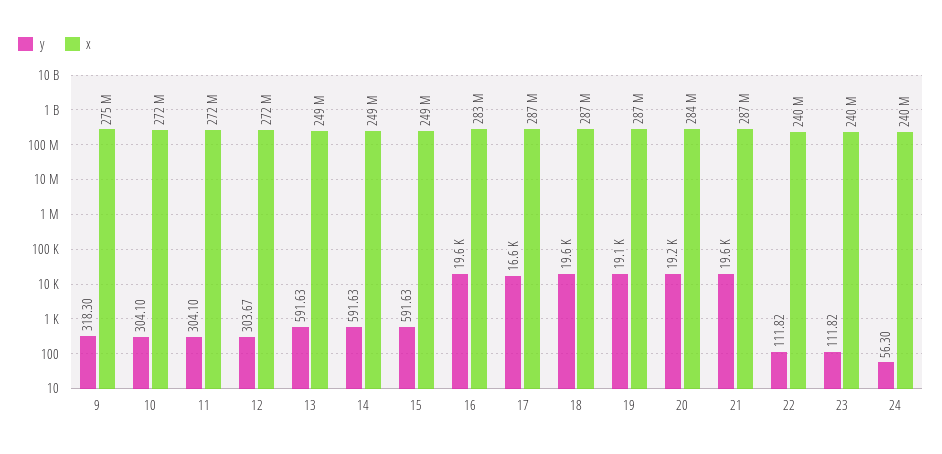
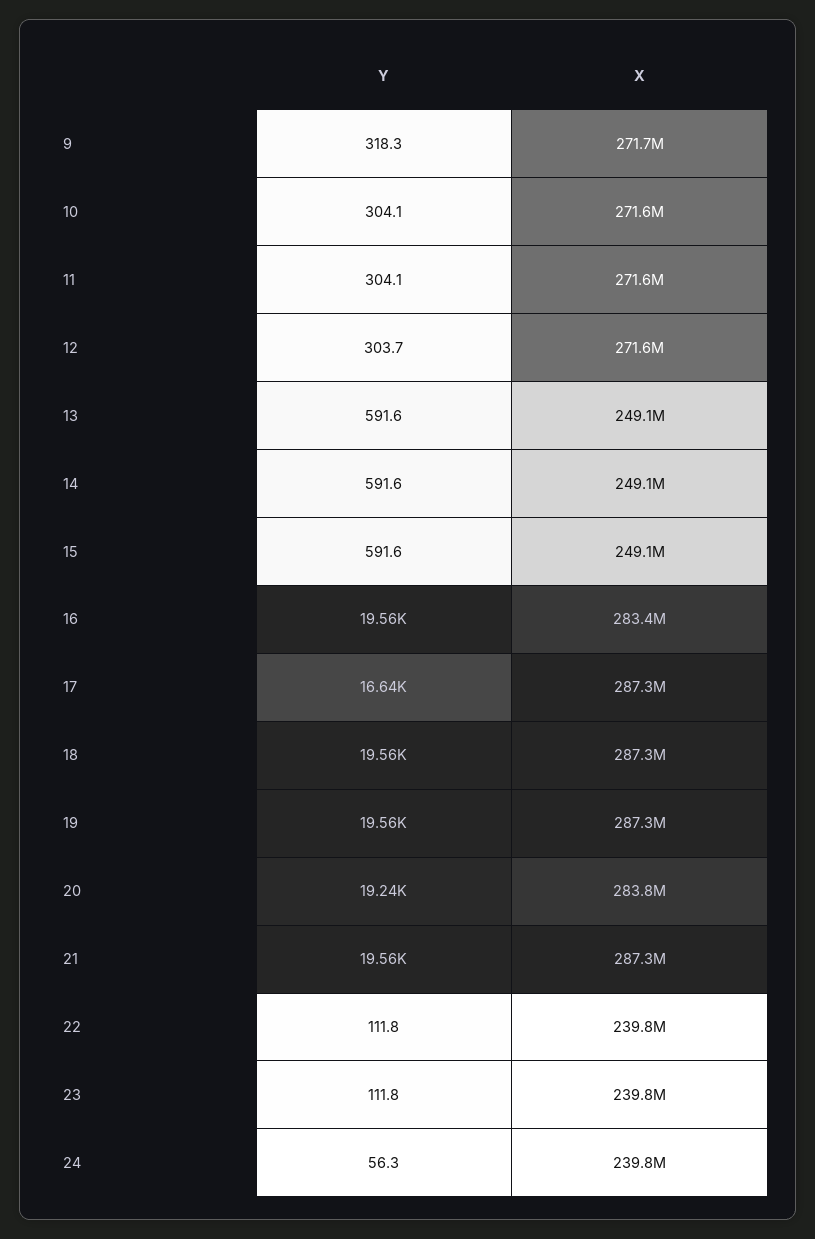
  {
    "y": {
      "9": 318.3,
      "10": 304.1,
      "11": 304.1,
      "12": 303.67,
      "13": 591.63,
      "14": 591.63,
      "15": 591.63,
      "16": 19560,
      "17": 16640,
      "18": 19560,
-     "19": 19100,
+     "19": 19560,
      "20": 19240,
      "21": 19560,
      "22": 111.82,
      "23": 111.82,
      "24": 56.3
    },
    "x": {
-     "9": 275000000,
+     "9": 271700000,
      "10": 271600000,
      "11": 271600000,
      "12": 271600000,
      "13": 249100000,
      "14": 249100000,
      "15": 249100000,
      "16": 283400000,
      "17": 287300000,
      "18": 287300000,
      "19": 287300000,
      "20": 283800000,
      "21": 287300000,
      "22": 239800000,
      "23": 239800000,
      "24": 239800000
    }
  }

